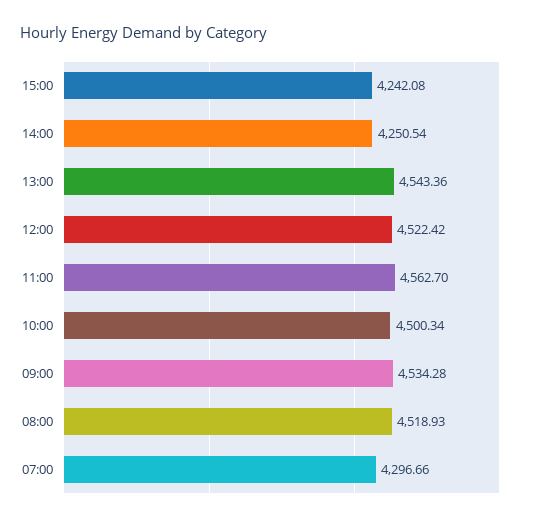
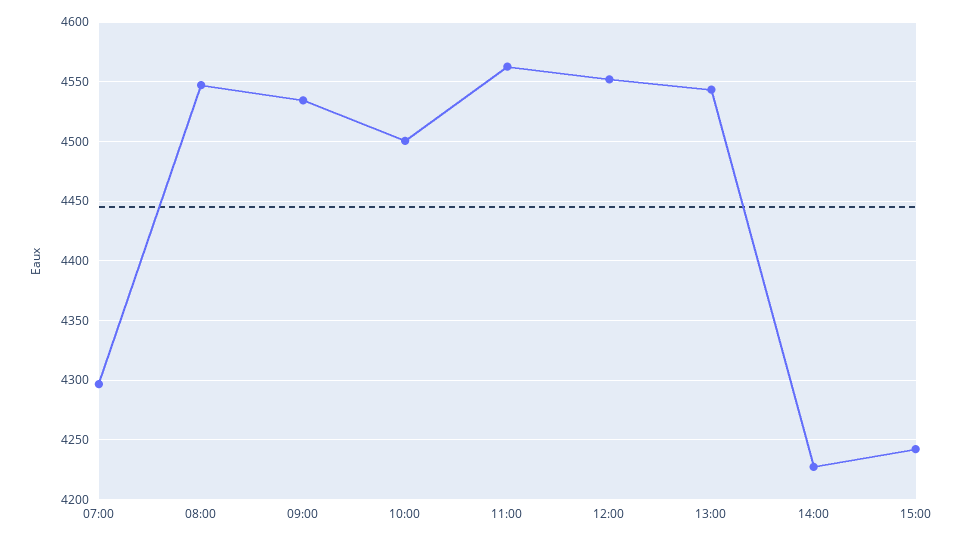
  {
    "15:00": 4242.08,
-   "14:00": 4250.54,
+   "14:00": 4230,
    "13:00": 4543.36,
-   "12:00": 4522.42,
+   "12:00": 4550,
    "11:00": 4562.7,
    "10:00": 4500.34,
    "09:00": 4534.28,
-   "08:00": 4518.93,
+   "08:00": 4550,
    "07:00": 4296.66
  }

